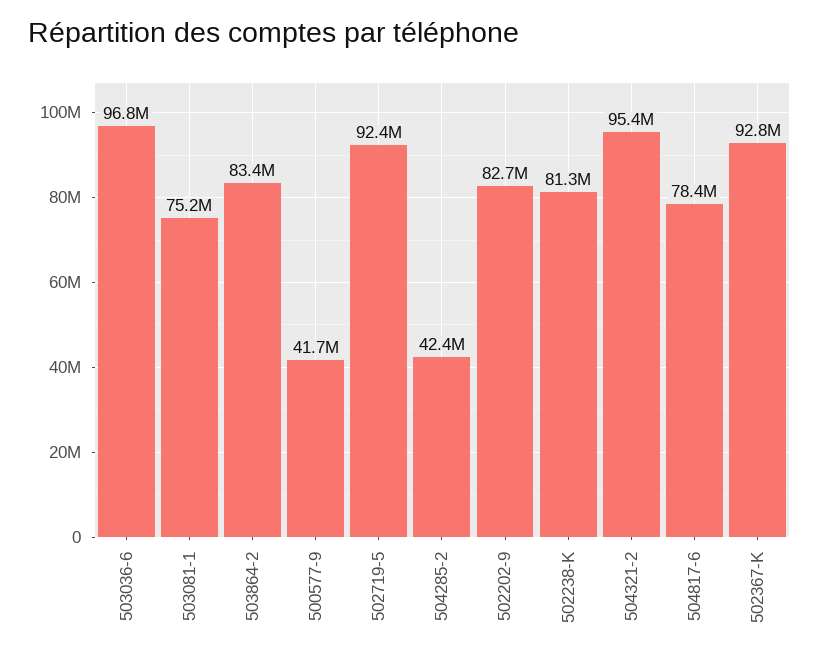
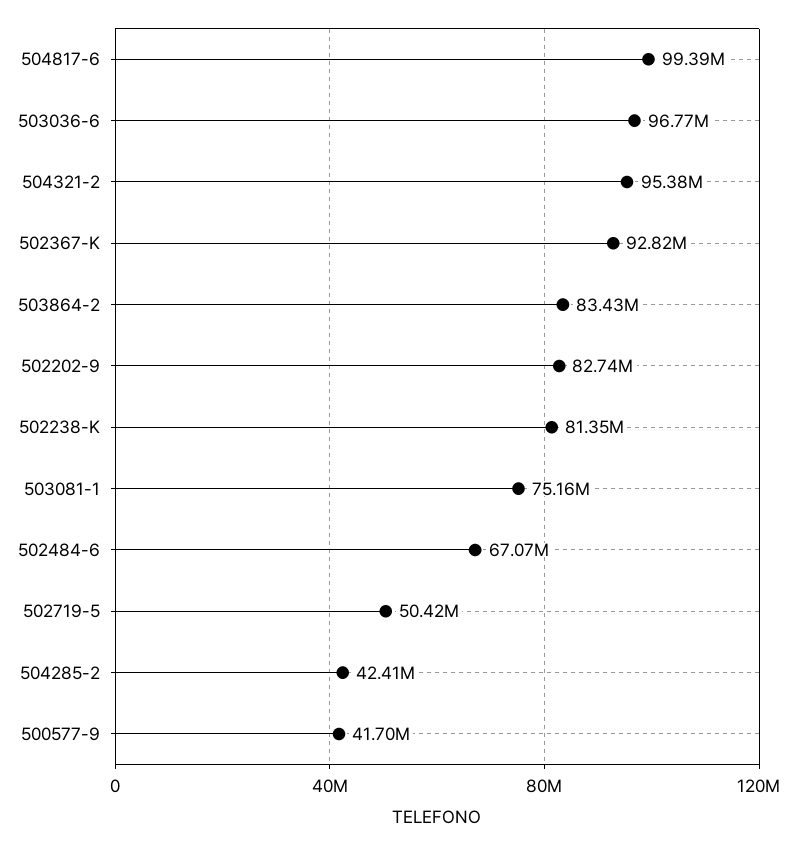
  {
    "503036-6": 96770000,
    "503081-1": 75160000,
    "503864-2": 83430000,
    "500577-9": 41700000,
-   "502719-5": 92400000,
+   "502719-5": 50420000,
    "504285-2": 42410000,
    "502202-9": 82740000,
    "502238-K": 81350000,
    "504321-2": 95380000,
-   "504817-6": 78400000,
+   "504817-6": 99390000,
-   "502367-K": 92820000
+   "502367-K": 92820000,
+   "502484-6": 67070000
  }

